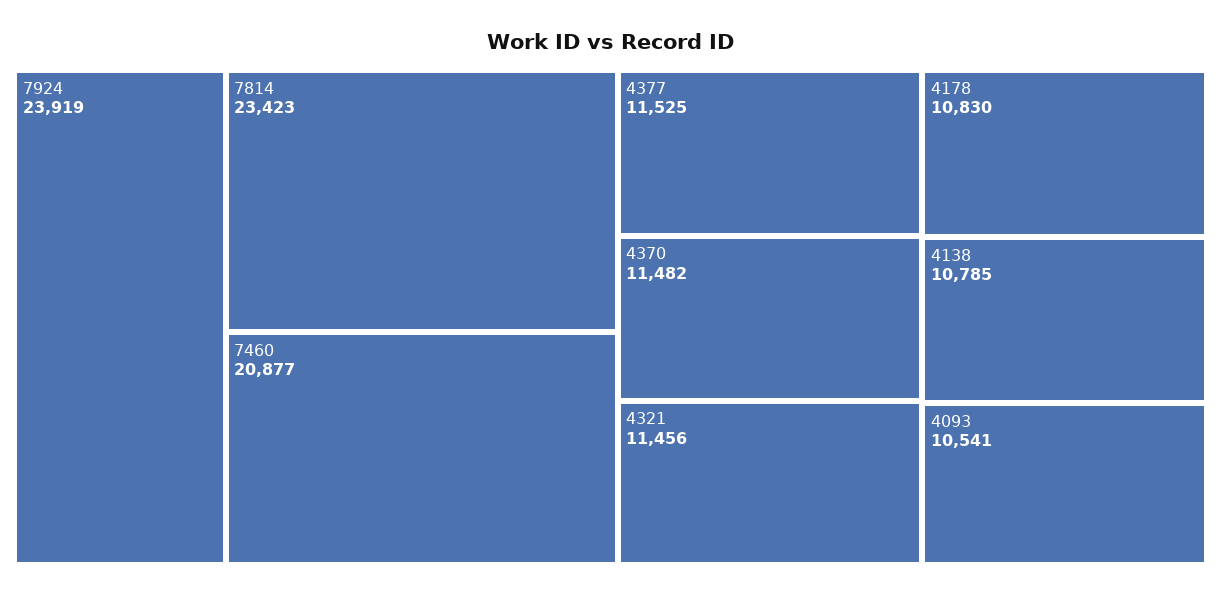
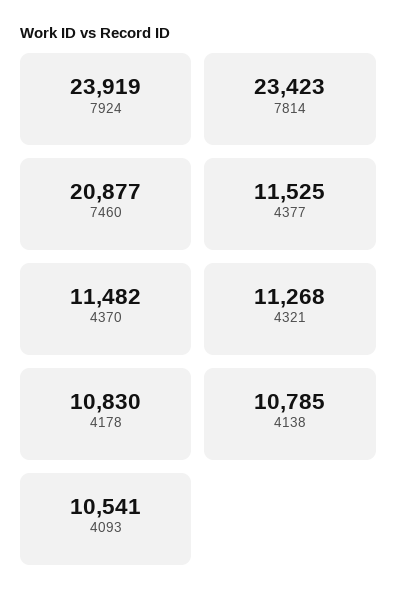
  {
    "7924": 23919,
    "7814": 23423,
    "7460": 20877,
    "4377": 11525,
    "4370": 11482,
-   "4321": 11456,
+   "4321": 11268,
    "4178": 10830,
    "4138": 10785,
    "4093": 10541
  }

